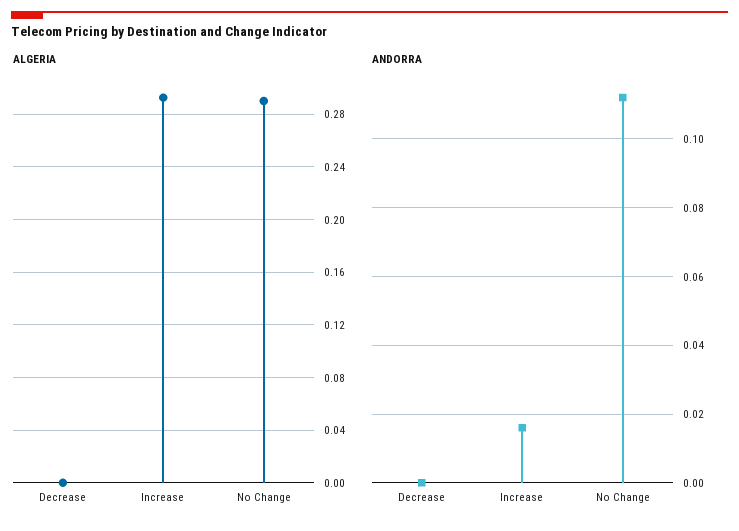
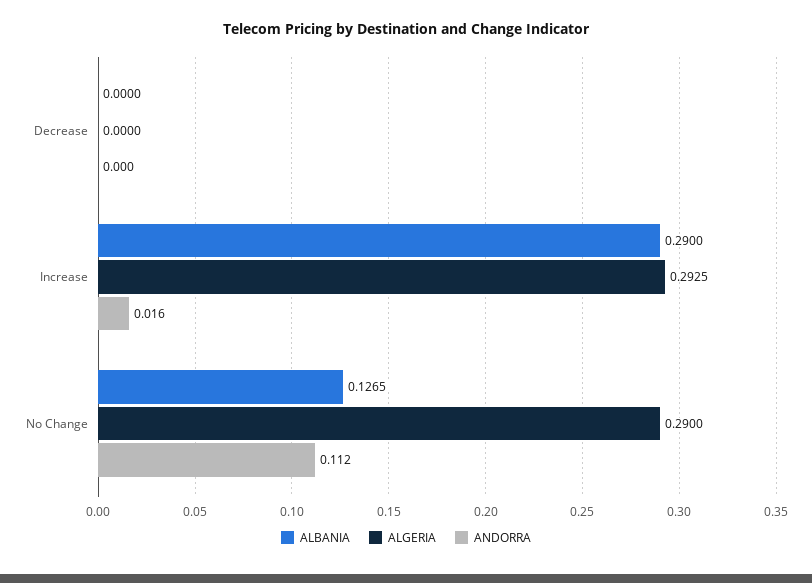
  {
    "ALGERIA": {
      "Decrease": 0,
      "Increase": 0.2925,
      "No Change": 0.29
    },
    "ANDORRA": {
      "Decrease": 0,
      "Increase": 0.016,
      "No Change": 0.112
-   }
+   },
+   "ALBANIA": {
+     "Decrease": 0,
+     "Increase": 0.29,
+     "No Change": 0.1265
+   }
  }

